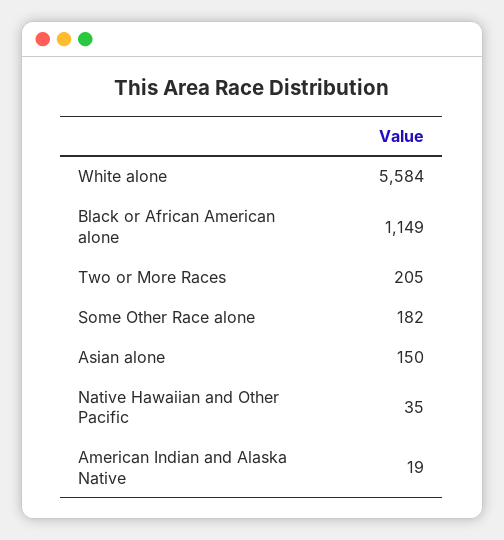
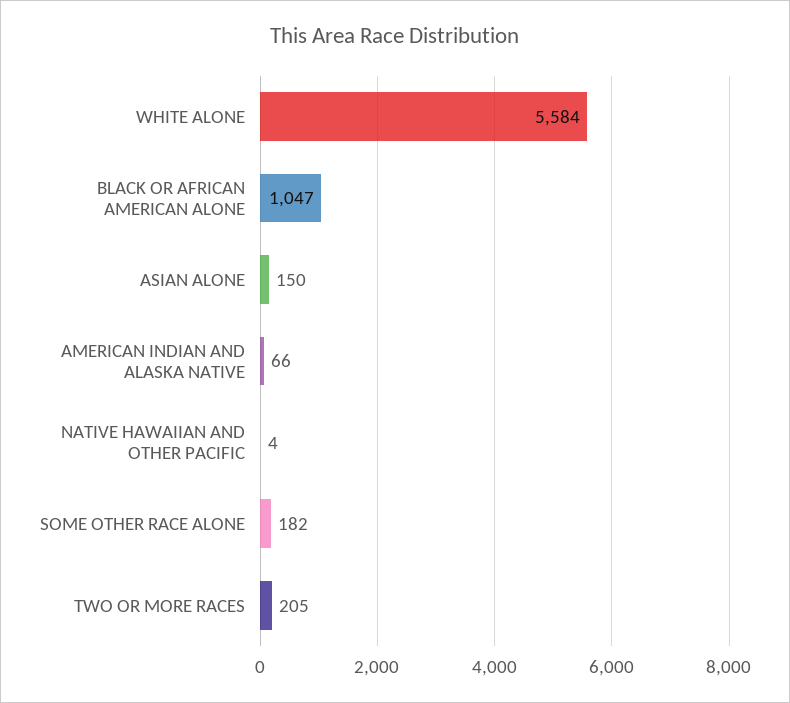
  {
    "White alone": 5584,
-   "Black or African American alone": 1149,
+   "Black or African American alone": 1047,
    "Two or More Races": 205,
    "Some Other Race alone": 182,
    "Asian alone": 150,
-   "Native Hawaiian and Other Pacific": 35,
+   "Native Hawaiian and Other Pacific": 4,
-   "American Indian and Alaska Native": 19
+   "American Indian and Alaska Native": 66
  }

